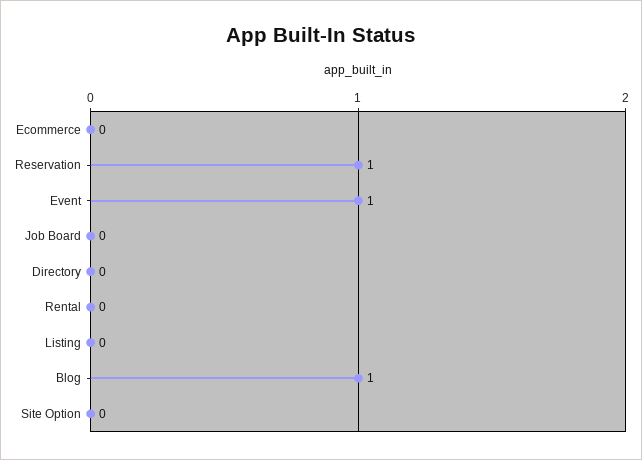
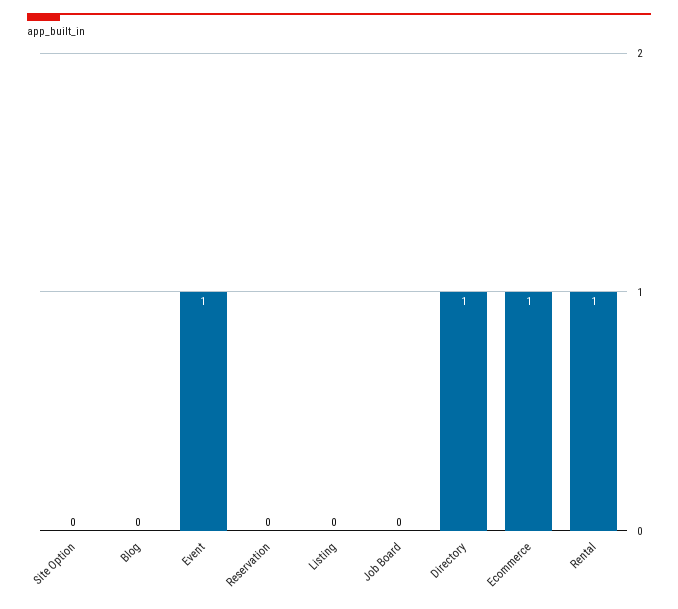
  {
-   "Ecommerce": 0,
+   "Ecommerce": 1,
-   "Reservation": 1,
+   "Reservation": 0,
    "Event": 1,
    "Job Board": 0,
-   "Directory": 0,
+   "Directory": 1,
-   "Rental": 0,
+   "Rental": 1,
    "Listing": 0,
-   "Blog": 1,
+   "Blog": 0,
    "Site Option": 0
  }

